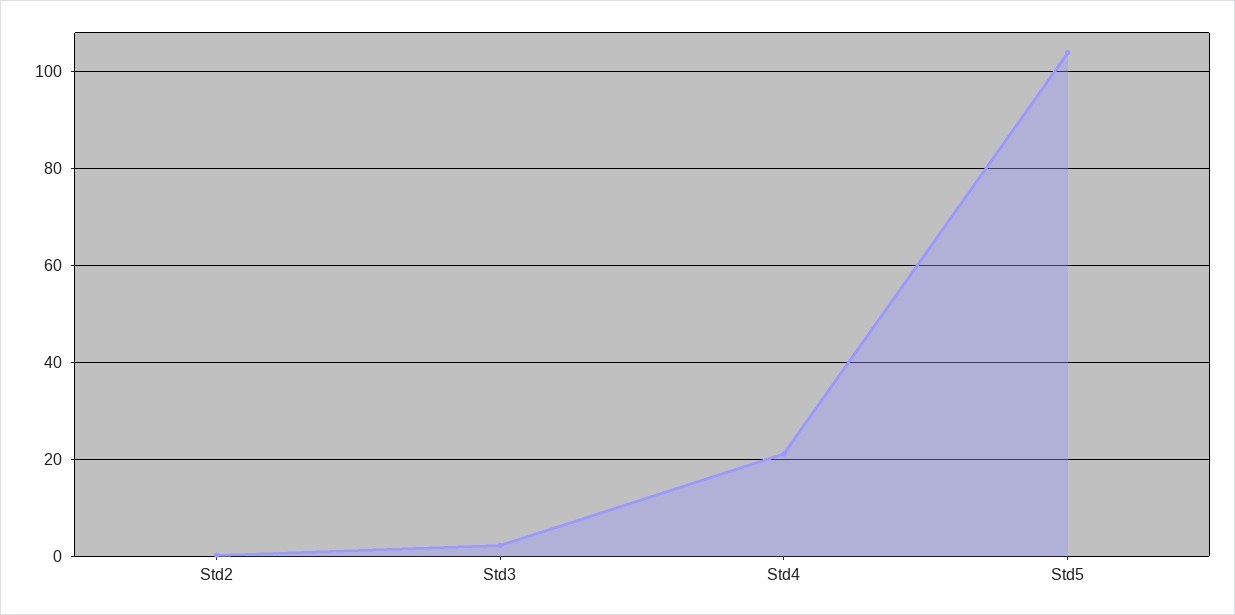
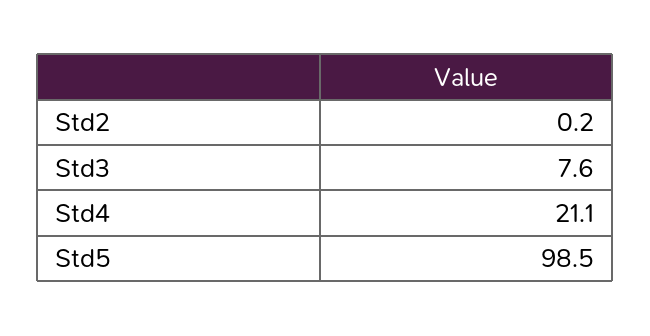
  {
    "Std2": 0.2,
-   "Std3": 2,
+   "Std3": 7.6,
    "Std4": 21.1,
-   "Std5": 104
+   "Std5": 98.5
  }

